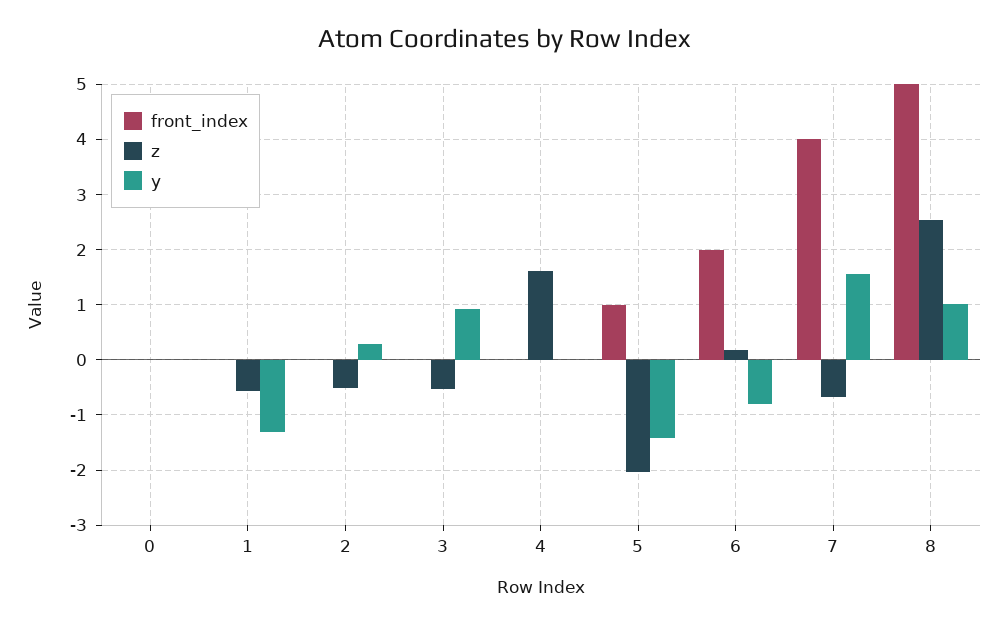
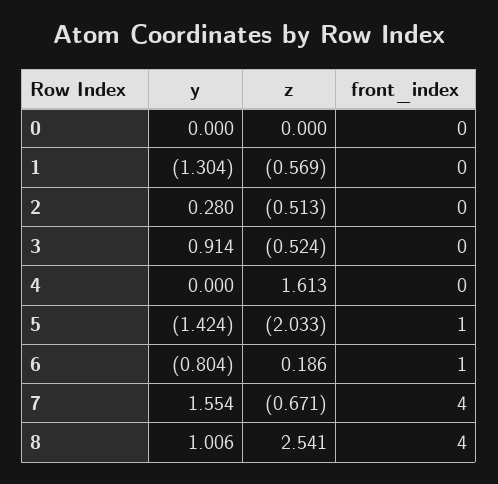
  {
    "front_index": {
      "0": 0,
      "1": 0,
      "2": 0,
      "3": 0,
      "4": 0,
      "5": 1,
-     "6": 2,
+     "6": 1,
      "7": 4,
-     "8": 5
+     "8": 4
    },
    "z": {
      "0": 0,
      "1": -0.569,
      "2": -0.513,
      "3": -0.524,
      "4": 1.613,
      "5": -2.033,
      "6": 0.186,
      "7": -0.671,
      "8": 2.541
    },
    "y": {
      "0": 0,
      "1": -1.304,
      "2": 0.28,
      "3": 0.914,
      "4": 0,
      "5": -1.424,
      "6": -0.804,
      "7": 1.554,
      "8": 1.006
    }
  }

